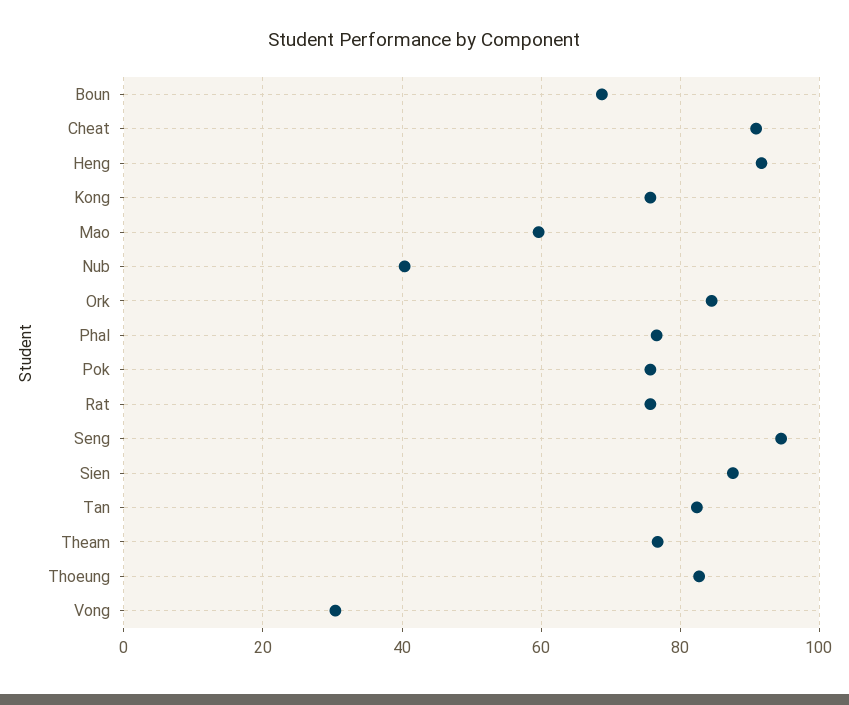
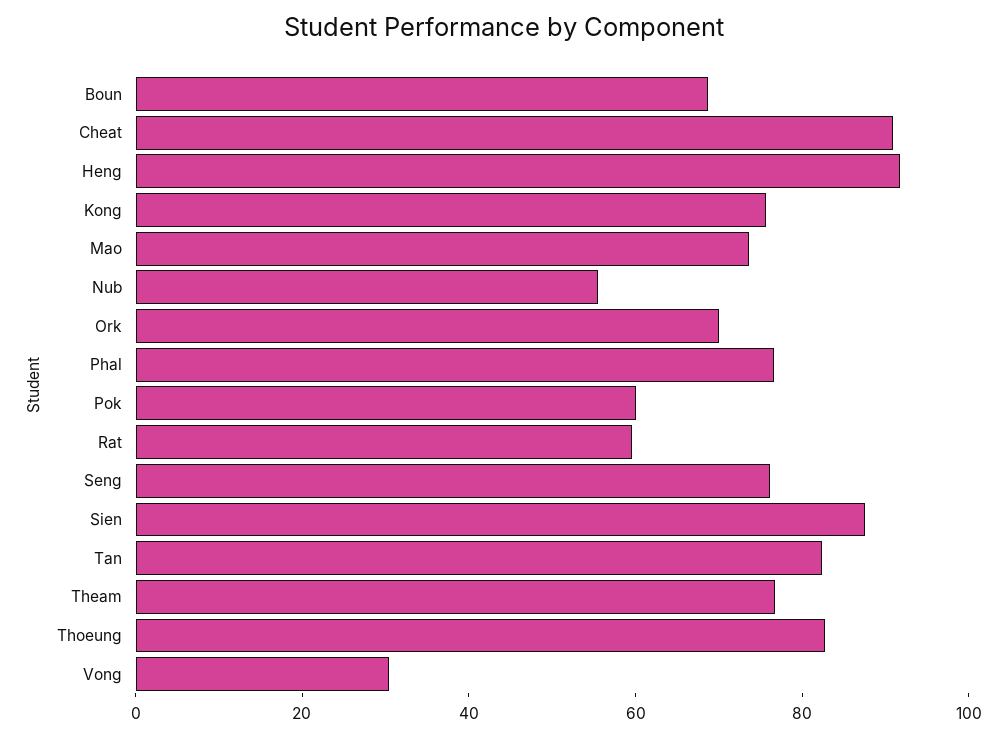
  {
    "Boun": 68,
    "Cheat": 90,
    "Heng": 92,
    "Kong": 76,
-   "Mao": 60,
+   "Mao": 75,
-   "Nub": 40,
+   "Nub": 55,
-   "Ork": 84,
+   "Ork": 70,
    "Phal": 76,
-   "Pok": 76,
+   "Pok": 60,
-   "Rat": 76,
+   "Rat": 60,
-   "Seng": 94,
+   "Seng": 75,
    "Sien": 88,
    "Tan": 82,
    "Theam": 76,
    "Thoeung": 82,
    "Vong": 30
  }

